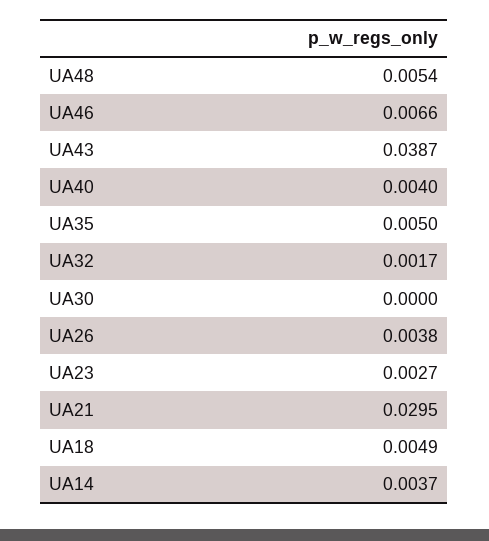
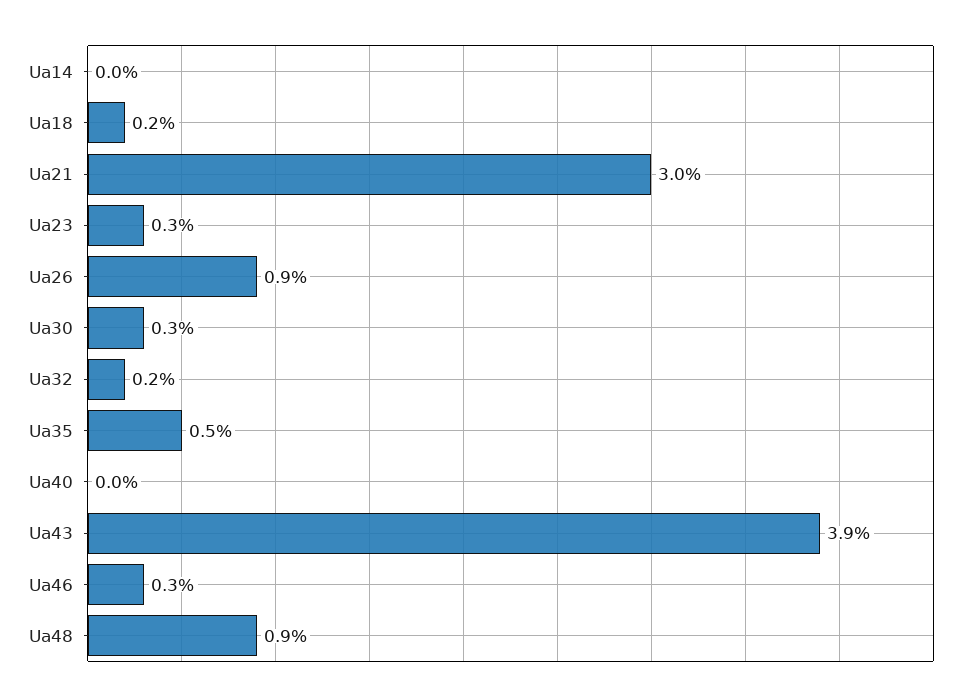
  {
-   "UA48": 0.0054,
+   "UA48": 0.009,
-   "UA46": 0.0066,
+   "UA46": 0.003,
    "UA43": 0.0387,
-   "UA40": 0.004,
+   "UA40": 0,
    "UA35": 0.005,
    "UA32": 0.0017,
-   "UA30": 0,
+   "UA30": 0.003,
-   "UA26": 0.0038,
+   "UA26": 0.009,
    "UA23": 0.0027,
    "UA21": 0.0295,
-   "UA18": 0.0049,
+   "UA18": 0.002,
-   "UA14": 0.0037
+   "UA14": 0
  }

